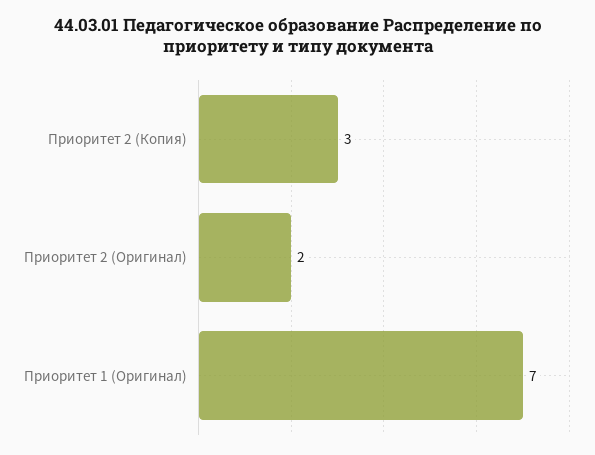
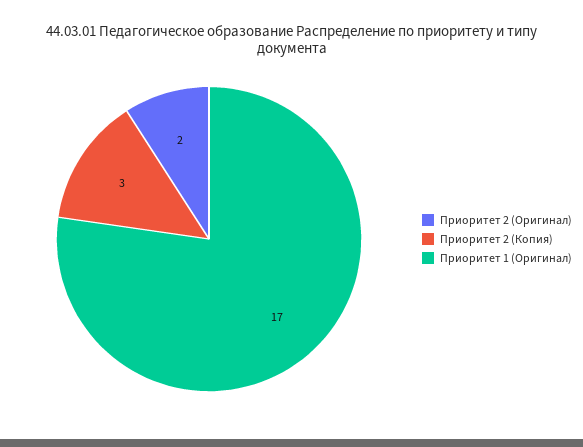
  {
    "Приоритет 2 (Копия)": 3,
    "Приоритет 2 (Оригинал)": 2,
-   "Приоритет 1 (Оригинал)": 7
+   "Приоритет 1 (Оригинал)": 17
  }

